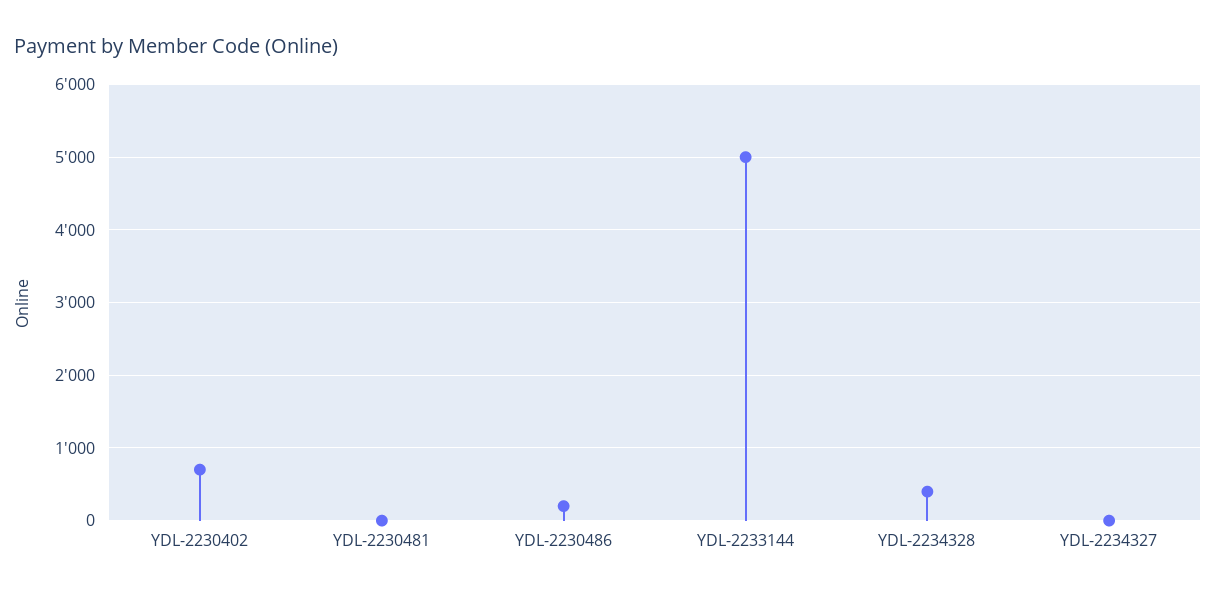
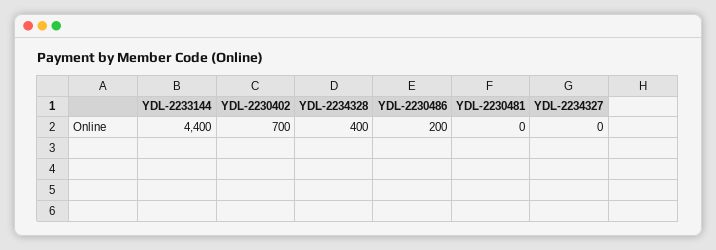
  {
    "YDL-2230402": 700,
    "YDL-2230481": 0,
    "YDL-2230486": 200,
-   "YDL-2233144": 5000,
+   "YDL-2233144": 4400,
    "YDL-2234328": 400,
    "YDL-2234327": 0
  }

